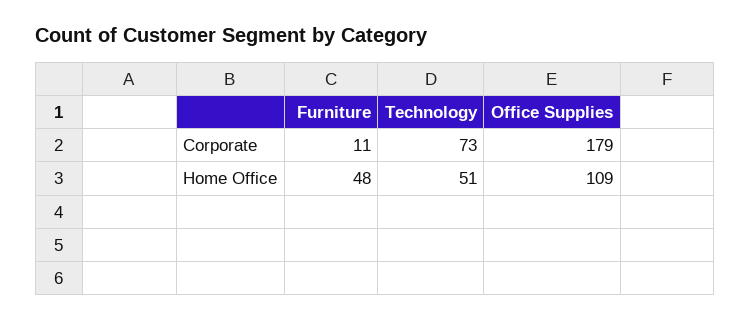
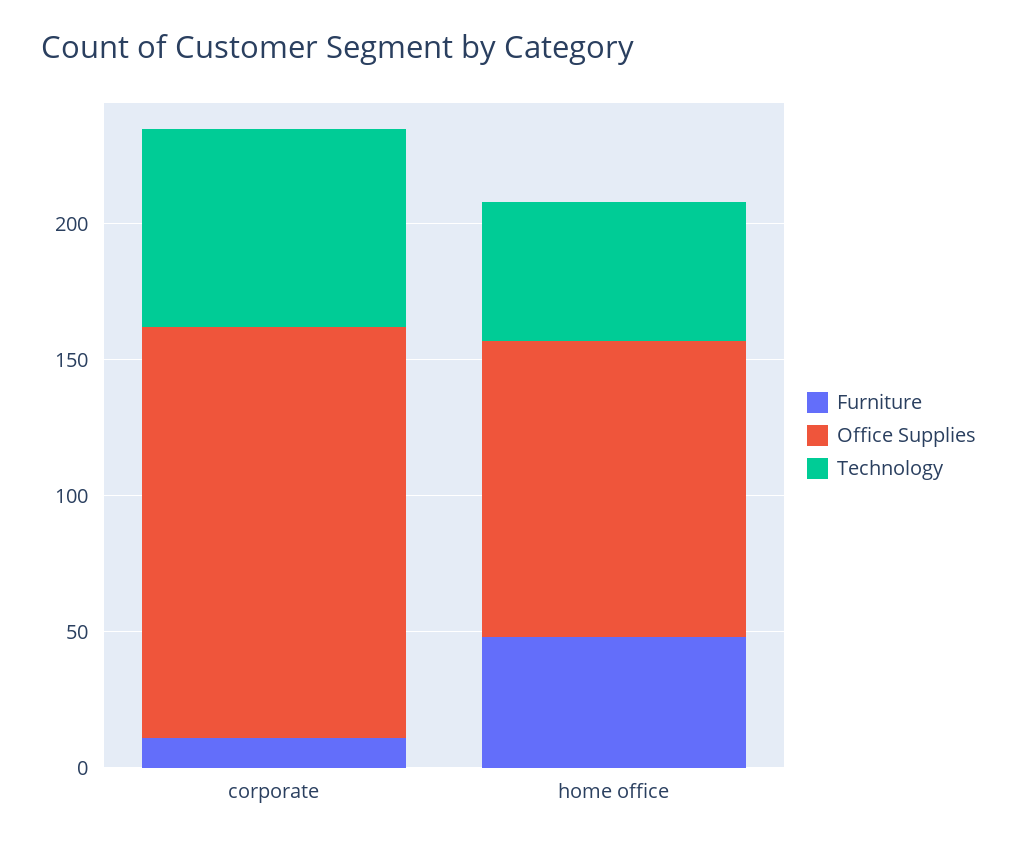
  {
    "Furniture": {
      "Corporate": 11,
      "Home Office": 48
    },
    "Technology": {
      "Corporate": 73,
      "Home Office": 51
    },
    "Office Supplies": {
-     "Corporate": 179,
+     "Corporate": 150,
      "Home Office": 109
    }
  }

